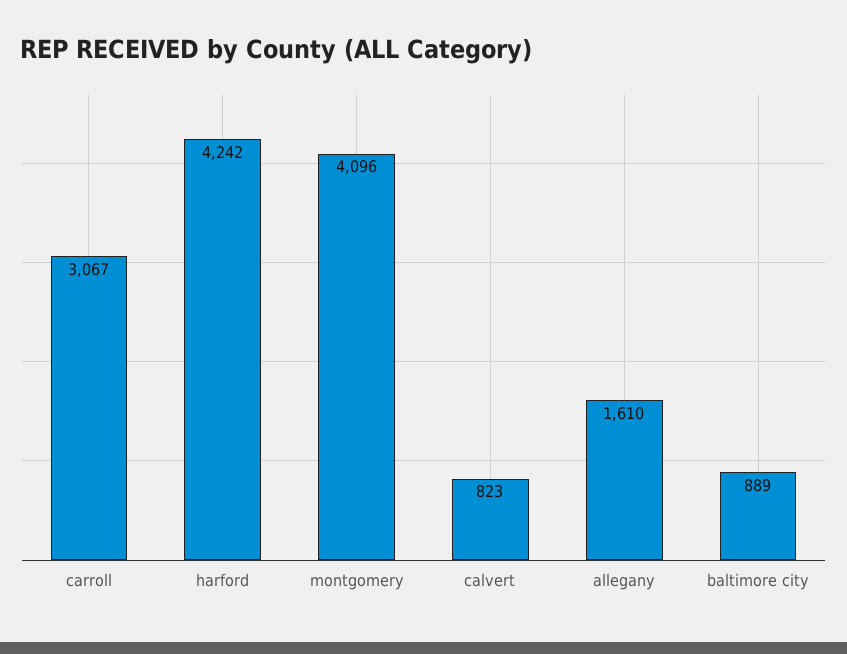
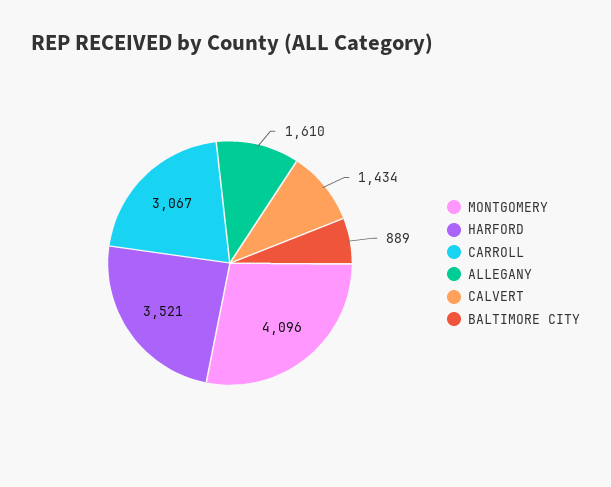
  {
    "carroll": 3067,
-   "harford": 4242,
+   "harford": 3521,
    "montgomery": 4096,
-   "calvert": 823,
+   "calvert": 1434,
    "allegany": 1610,
    "baltimore city": 889
  }

